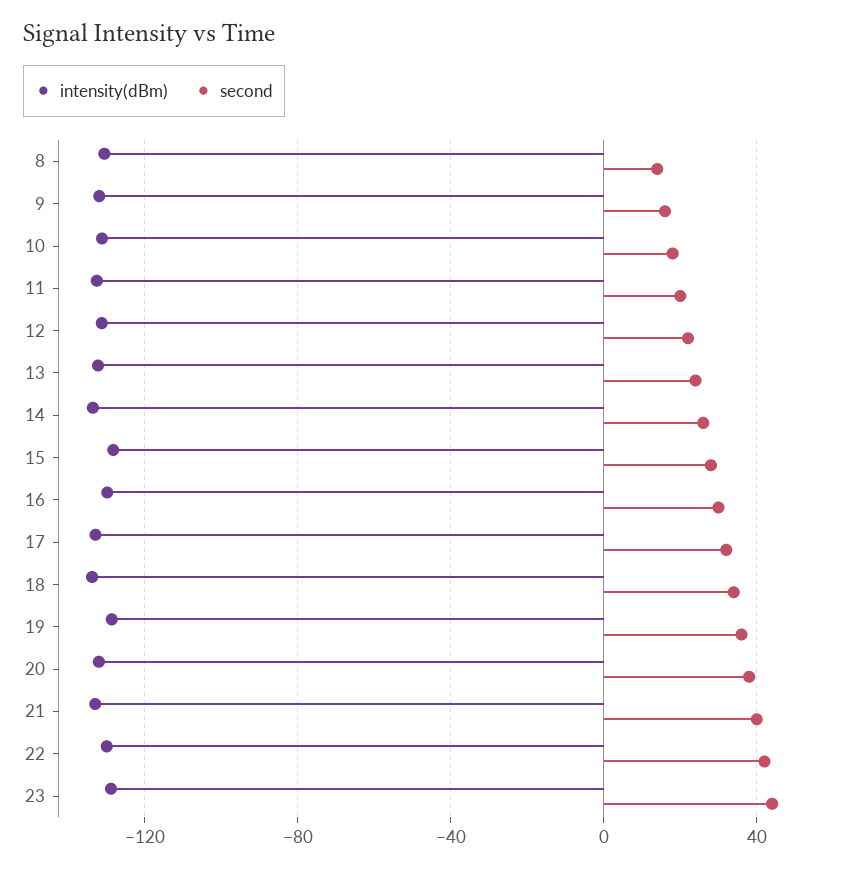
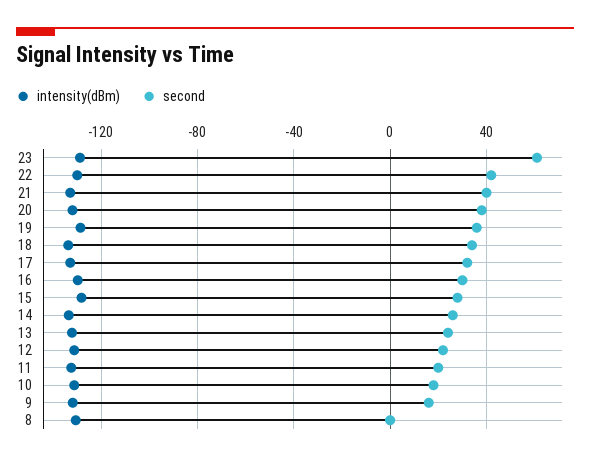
  {
    "intensity(dBm)": {
      "8": -130,
      "9": -130,
      "10": -130,
      "11": -130,
      "12": -130,
      "13": -130,
      "14": -135,
      "15": -130,
      "16": -130,
      "17": -135,
      "18": -135,
      "19": -130,
      "20": -130,
      "21": -135,
      "22": -130,
      "23": -130
    },
    "second": {
-     "8": 15,
+     "8": 0,
      "9": 15,
      "10": 20,
      "11": 20,
      "12": 20,
      "13": 25,
      "14": 25,
      "15": 30,
      "16": 30,
      "17": 30,
      "18": 35,
      "19": 35,
      "20": 40,
      "21": 40,
      "22": 40,
-     "23": 45
+     "23": 60
    }
  }

